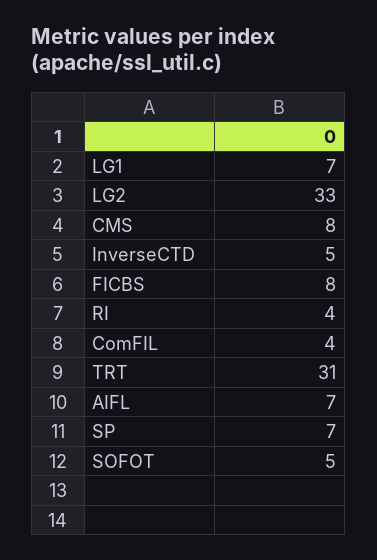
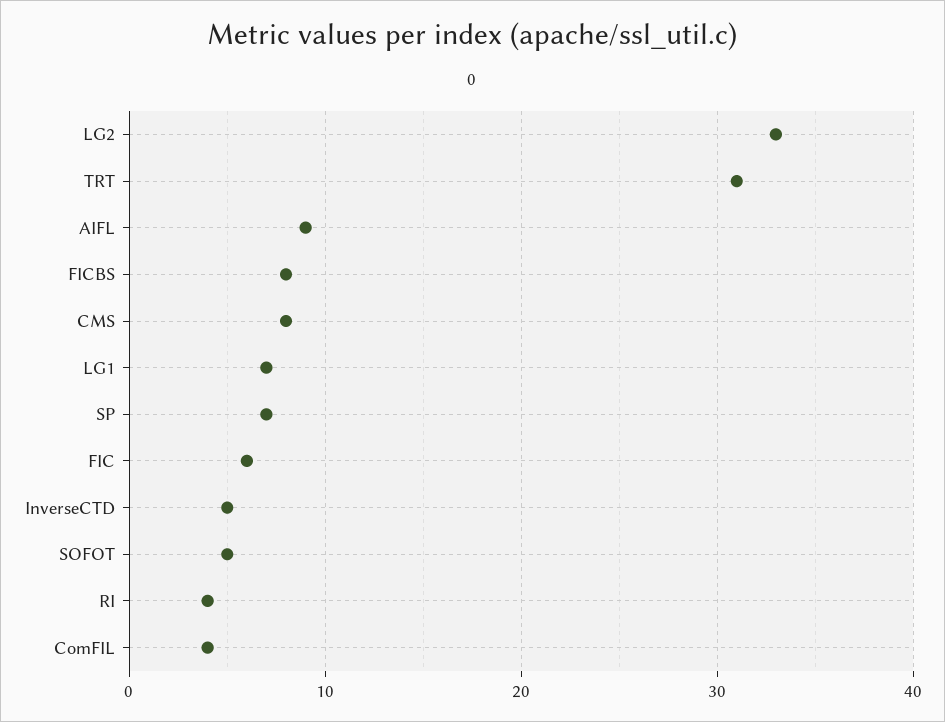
  {
    "LG1": 7,
    "LG2": 33,
    "CMS": 8,
    "InverseCTD": 5,
    "FICBS": 8,
    "RI": 4,
    "ComFIL": 4,
    "TRT": 31,
-   "AIFL": 7,
+   "AIFL": 9,
    "SP": 7,
-   "SOFOT": 5
+   "SOFOT": 5,
+   "FIC": 6
  }

